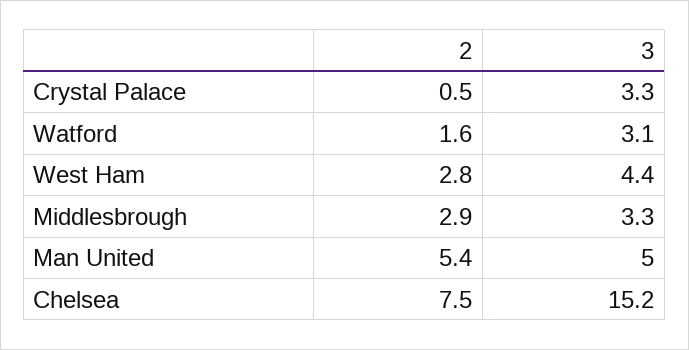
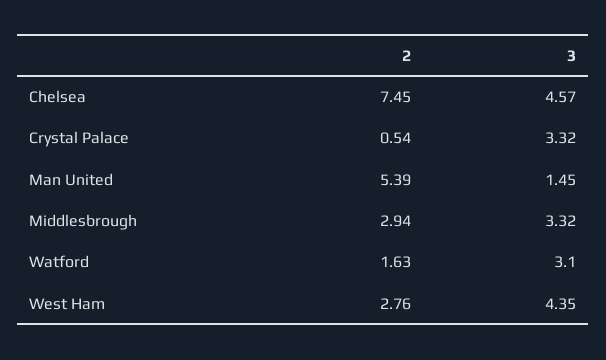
  {
    "2": {
      "Crystal Palace": 0.54,
      "Watford": 1.63,
      "West Ham": 2.76,
      "Middlesbrough": 2.94,
      "Man United": 5.39,
      "Chelsea": 7.45
    },
    "3": {
      "Crystal Palace": 3.32,
      "Watford": 3.1,
      "West Ham": 4.35,
      "Middlesbrough": 3.32,
-     "Man United": 5,
+     "Man United": 1.45,
-     "Chelsea": 15.2
+     "Chelsea": 4.57
    }
  }

